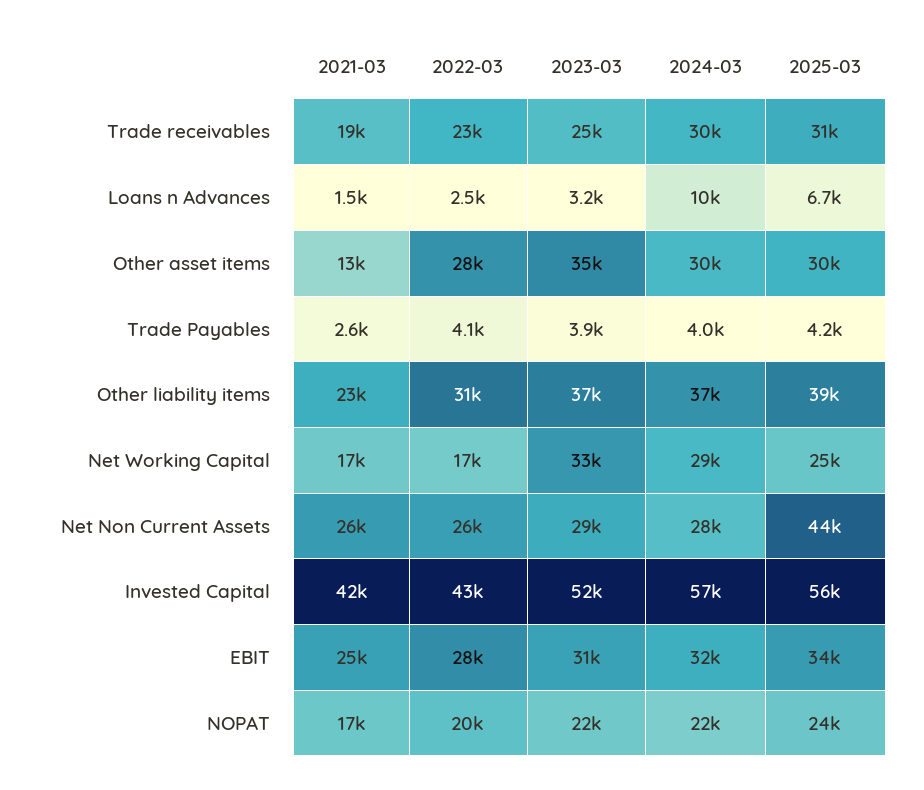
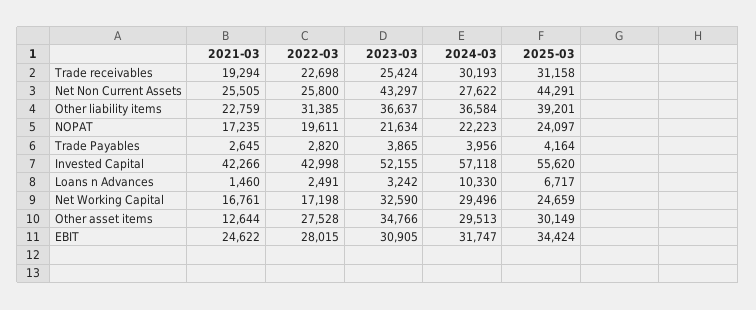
  {
    "2021-03": {
      "Trade receivables": 19294,
      "Loans n Advances": 1460,
      "Other asset items": 12644,
      "Trade Payables": 2645,
      "Other liability items": 22759,
      "Net Working Capital": 16761,
      "Net Non Current Assets": 25505,
      "Invested Capital": 42266,
      "EBIT": 24622,
      "NOPAT": 17235
    },
    "2022-03": {
      "Trade receivables": 22698,
      "Loans n Advances": 2491,
      "Other asset items": 27528,
-     "Trade Payables": 4100,
+     "Trade Payables": 2820,
      "Other liability items": 31385,
      "Net Working Capital": 17198,
      "Net Non Current Assets": 25800,
      "Invested Capital": 42998,
      "EBIT": 28015,
      "NOPAT": 19611
    },
    "2023-03": {
      "Trade receivables": 25424,
      "Loans n Advances": 3242,
      "Other asset items": 34766,
      "Trade Payables": 3865,
      "Other liability items": 36637,
      "Net Working Capital": 32590,
-     "Net Non Current Assets": 29000,
+     "Net Non Current Assets": 43297,
      "Invested Capital": 52155,
      "EBIT": 30905,
      "NOPAT": 21634
    },
    "2024-03": {
      "Trade receivables": 30193,
      "Loans n Advances": 10330,
      "Other asset items": 29513,
      "Trade Payables": 3956,
      "Other liability items": 36584,
      "Net Working Capital": 29496,
      "Net Non Current Assets": 27622,
      "Invested Capital": 57118,
      "EBIT": 31747,
      "NOPAT": 22223
    },
    "2025-03": {
      "Trade receivables": 31158,
      "Loans n Advances": 6717,
      "Other asset items": 30149,
      "Trade Payables": 4164,
      "Other liability items": 39201,
      "Net Working Capital": 24659,
      "Net Non Current Assets": 44291,
      "Invested Capital": 55620,
      "EBIT": 34424,
      "NOPAT": 24097
    }
  }

